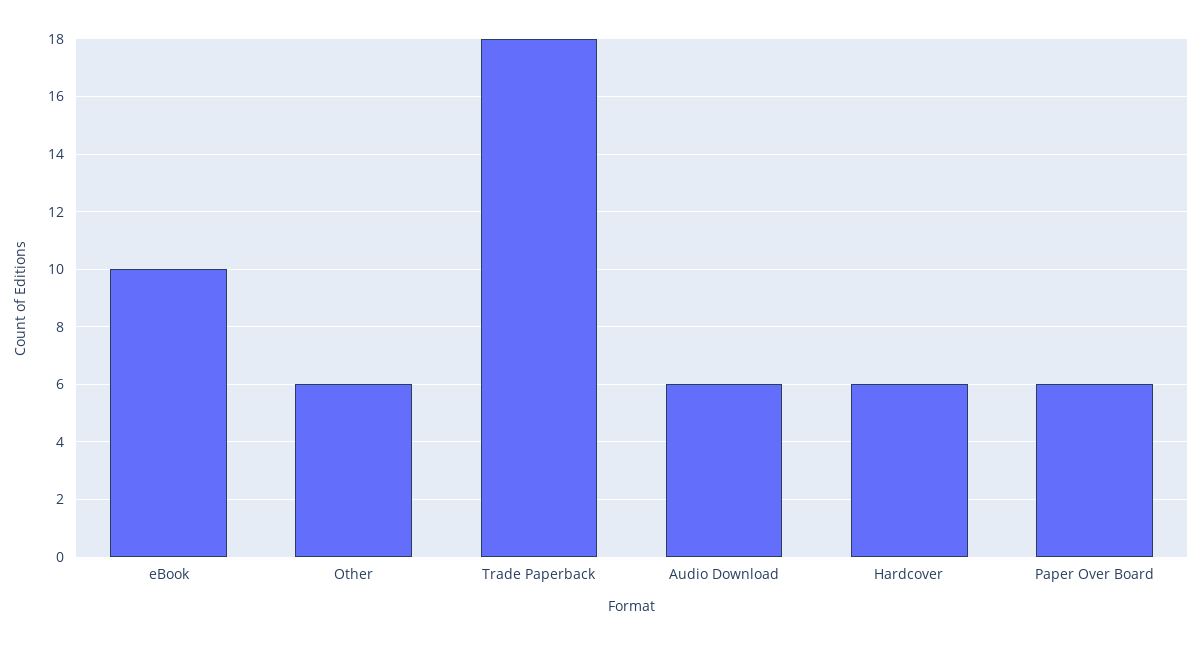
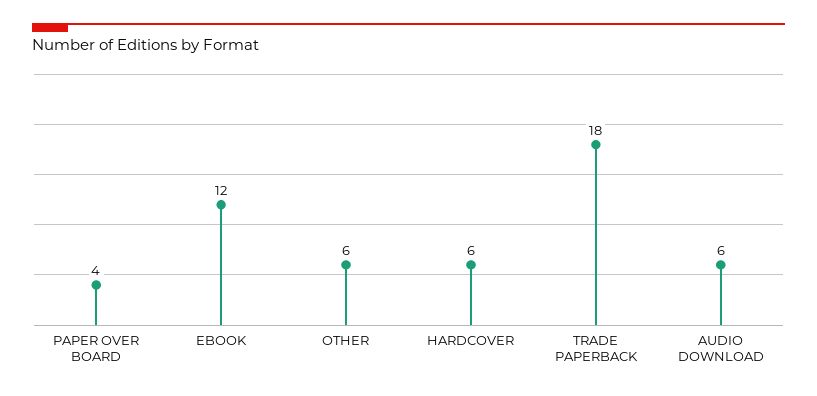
  {
-   "eBook": 10,
+   "eBook": 12,
    "Other": 6,
    "Trade Paperback": 18,
    "Audio Download": 6,
    "Hardcover": 6,
-   "Paper Over Board": 6
+   "Paper Over Board": 4
  }

